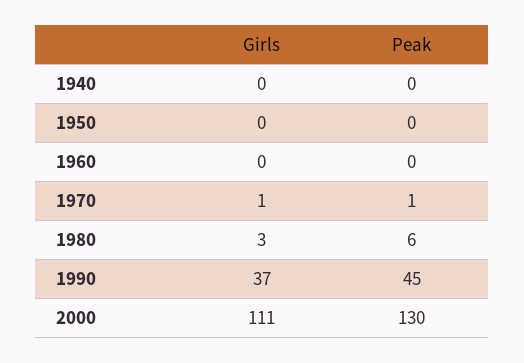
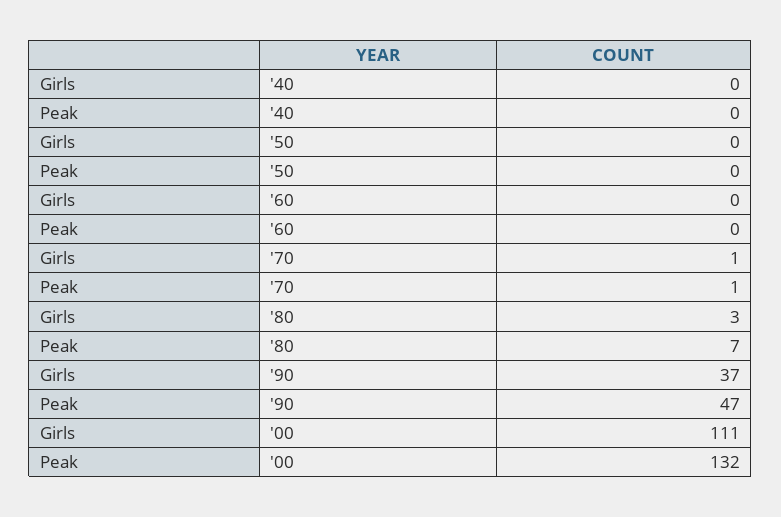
  {
    "Girls": {
      "1940": 0,
      "1950": 0,
      "1960": 0,
      "1970": 1,
      "1980": 3,
      "1990": 37,
      "2000": 111
    },
    "Peak": {
      "1940": 0,
      "1950": 0,
      "1960": 0,
      "1970": 1,
-     "1980": 6,
+     "1980": 7,
-     "1990": 45,
+     "1990": 47,
-     "2000": 130
+     "2000": 132
    }
  }

